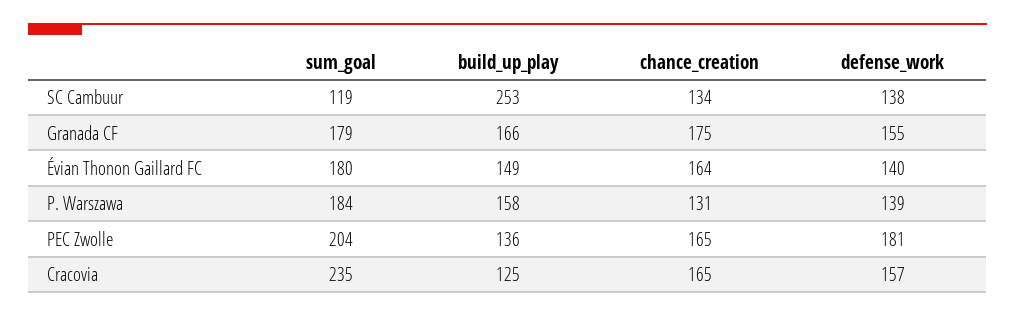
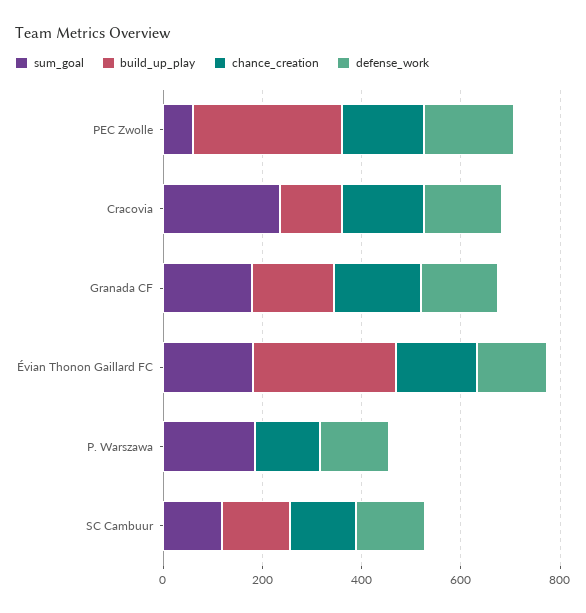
  {
    "sum_goal": {
      "SC Cambuur": 119,
      "Granada CF": 179,
      "Évian Thonon Gaillard FC": 180,
      "P. Warszawa": 184,
-     "PEC Zwolle": 204,
+     "PEC Zwolle": 50,
      "Cracovia": 235
    },
    "build_up_play": {
-     "SC Cambuur": 253,
+     "SC Cambuur": 150,
      "Granada CF": 166,
-     "Évian Thonon Gaillard FC": 149,
+     "Évian Thonon Gaillard FC": 300,
-     "P. Warszawa": 158,
+     "P. Warszawa": 0,
-     "PEC Zwolle": 136,
+     "PEC Zwolle": 300,
      "Cracovia": 125
    },
    "chance_creation": {
      "SC Cambuur": 134,
      "Granada CF": 175,
      "Évian Thonon Gaillard FC": 164,
      "P. Warszawa": 131,
      "PEC Zwolle": 165,
      "Cracovia": 165
    },
    "defense_work": {
      "SC Cambuur": 138,
      "Granada CF": 155,
      "Évian Thonon Gaillard FC": 140,
      "P. Warszawa": 139,
      "PEC Zwolle": 181,
      "Cracovia": 157
    }
  }

